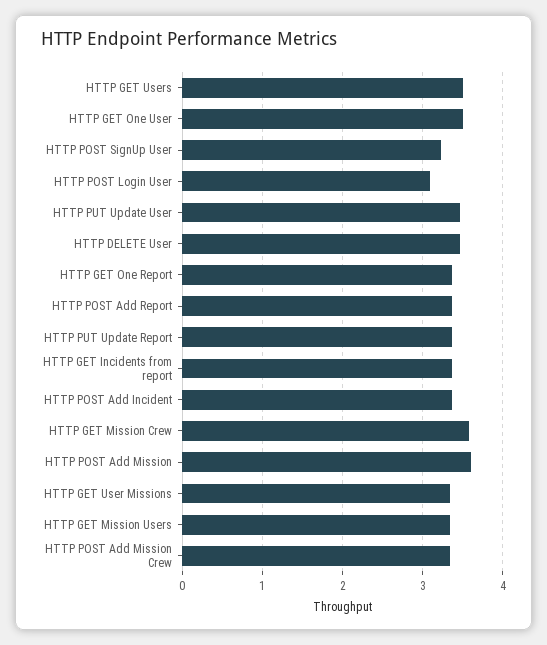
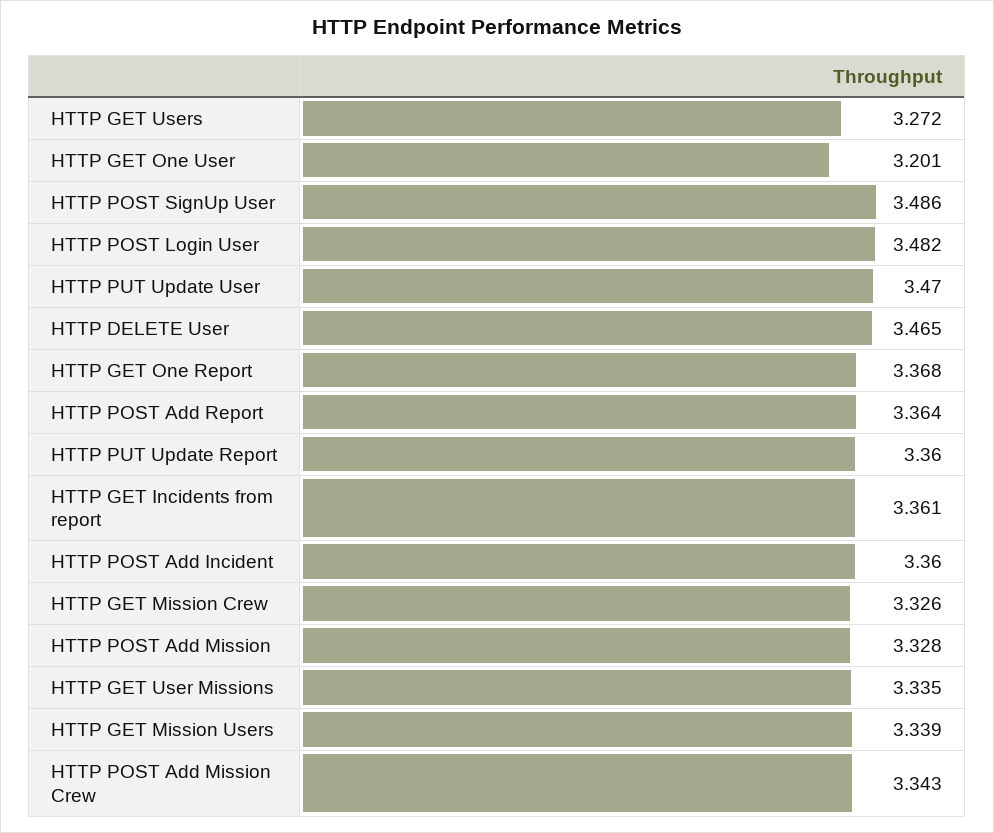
  {
-   "HTTP GET Users": 3.5,
+   "HTTP GET Users": 3.272,
-   "HTTP GET One User": 3.5,
+   "HTTP GET One User": 3.201,
-   "HTTP POST SignUp User": 3.2,
+   "HTTP POST SignUp User": 3.486,
-   "HTTP POST Login User": 3.1,
+   "HTTP POST Login User": 3.482,
    "HTTP PUT Update User": 3.47,
    "HTTP DELETE User": 3.465,
    "HTTP GET One Report": 3.368,
    "HTTP POST Add Report": 3.364,
    "HTTP PUT Update Report": 3.36,
    "HTTP GET Incidents from report": 3.361,
    "HTTP POST Add Incident": 3.36,
-   "HTTP GET Mission Crew": 3.6,
+   "HTTP GET Mission Crew": 3.326,
-   "HTTP POST Add Mission": 3.6,
+   "HTTP POST Add Mission": 3.328,
    "HTTP GET User Missions": 3.335,
    "HTTP GET Mission Users": 3.339,
    "HTTP POST Add Mission Crew": 3.343
  }

